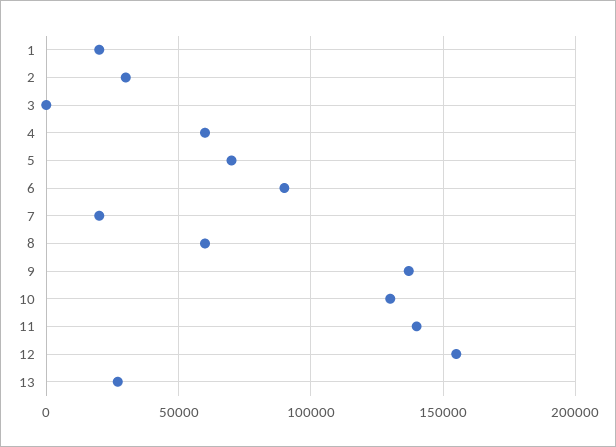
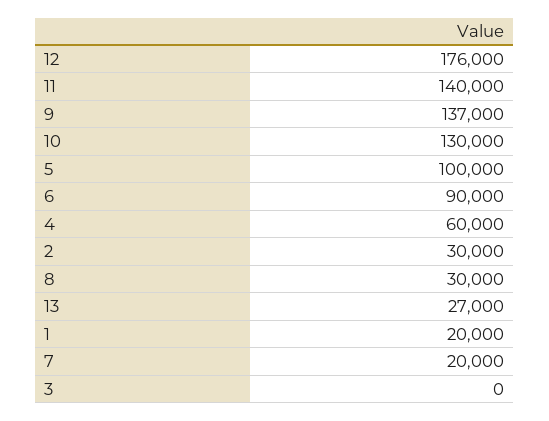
  {
    "1": 20000,
    "2": 30000,
    "3": 0,
    "4": 60000,
-   "5": 70000,
+   "5": 100000,
    "6": 90000,
    "7": 20000,
-   "8": 60000,
+   "8": 30000,
    "9": 137000,
    "10": 130000,
    "11": 140000,
-   "12": 155000,
+   "12": 176000,
    "13": 27000
  }

